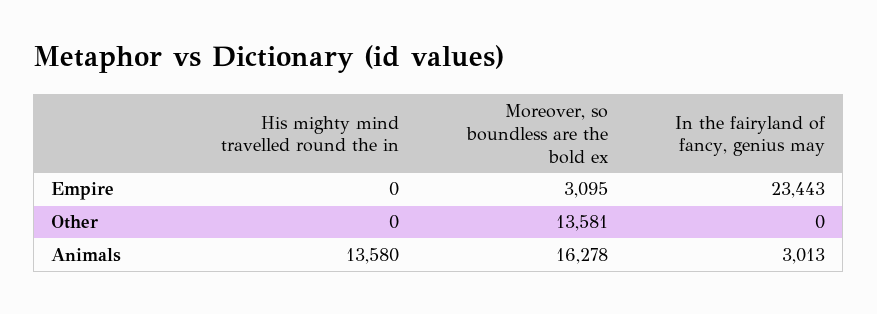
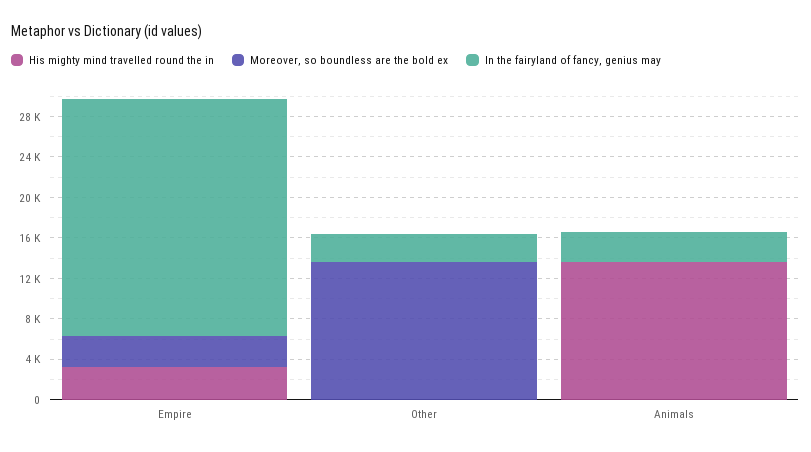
  {
    "His mighty mind travelled round the in": {
-     "Empire": 0,
+     "Empire": 3000,
      "Other": 0,
      "Animals": 13580
    },
    "Moreover, so boundless are the bold ex": {
      "Empire": 3095,
      "Other": 13581,
-     "Animals": 16278
+     "Animals": 0
    },
    "In the fairyland of fancy, genius may": {
      "Empire": 23443,
-     "Other": 0,
+     "Other": 3000,
      "Animals": 3013
    }
  }

